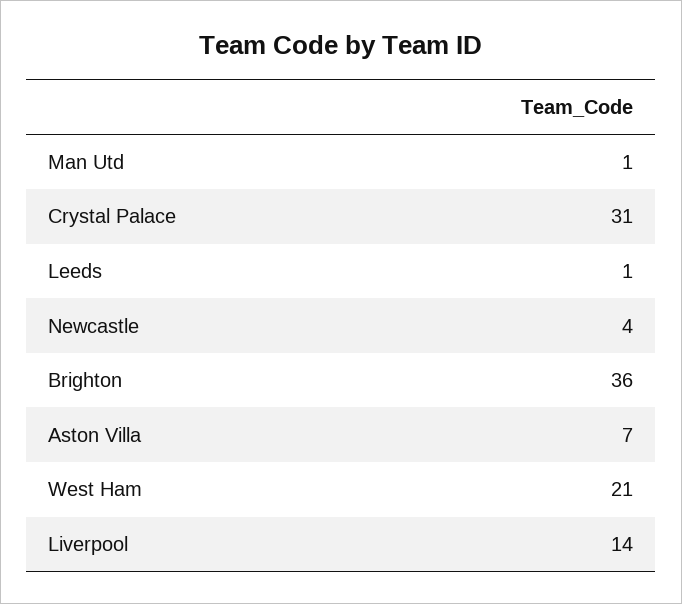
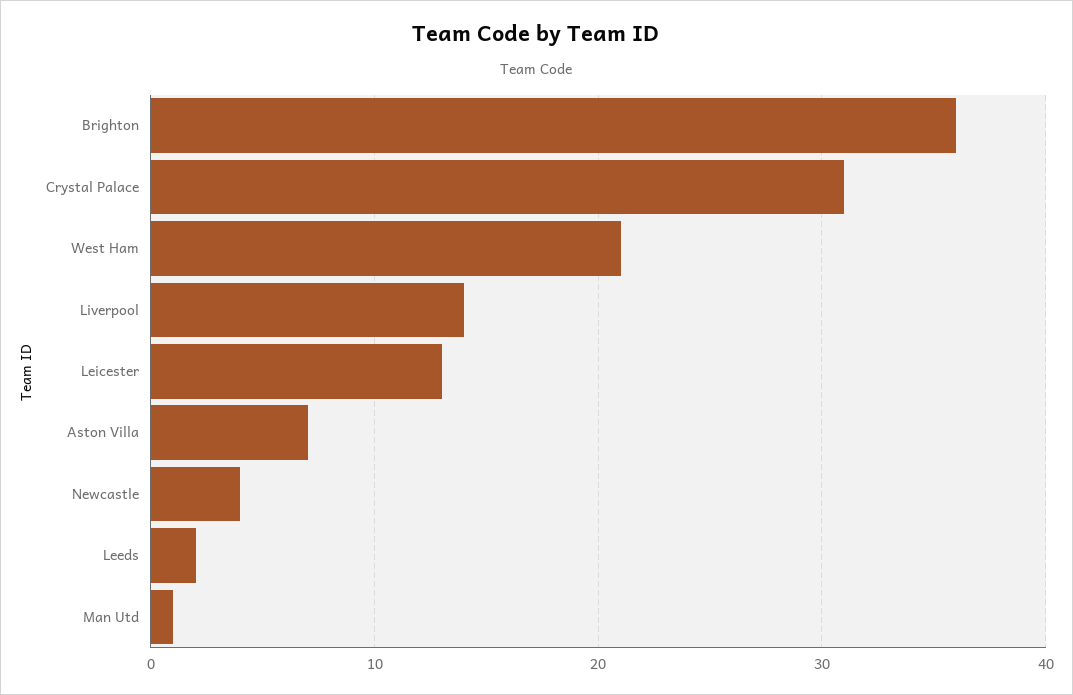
  {
    "Man Utd": 1,
    "Crystal Palace": 31,
-   "Leeds": 1,
+   "Leeds": 2,
    "Newcastle": 4,
    "Brighton": 36,
    "Aston Villa": 7,
    "West Ham": 21,
-   "Liverpool": 14
+   "Liverpool": 14,
+   "Leicester": 13
  }

